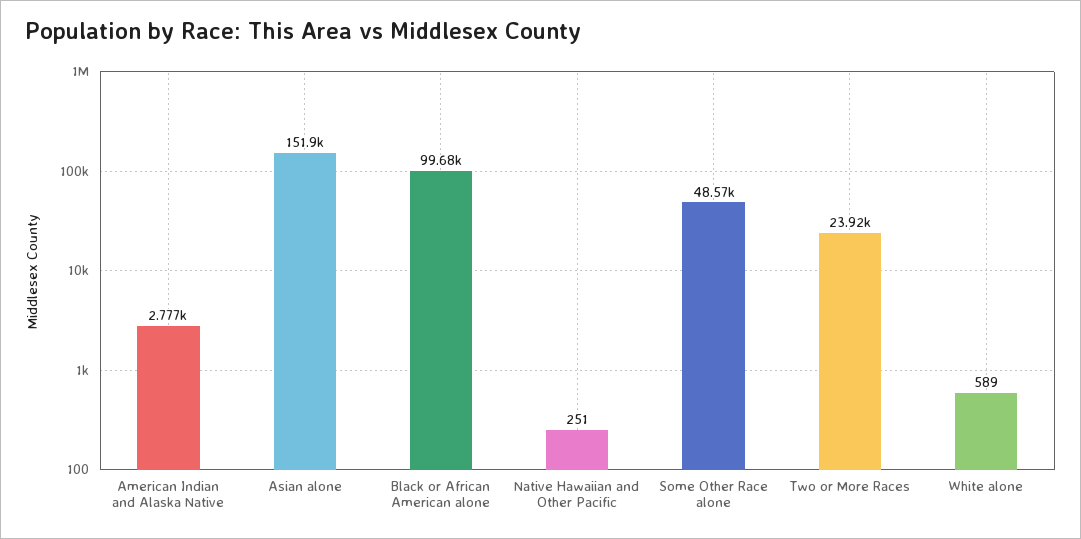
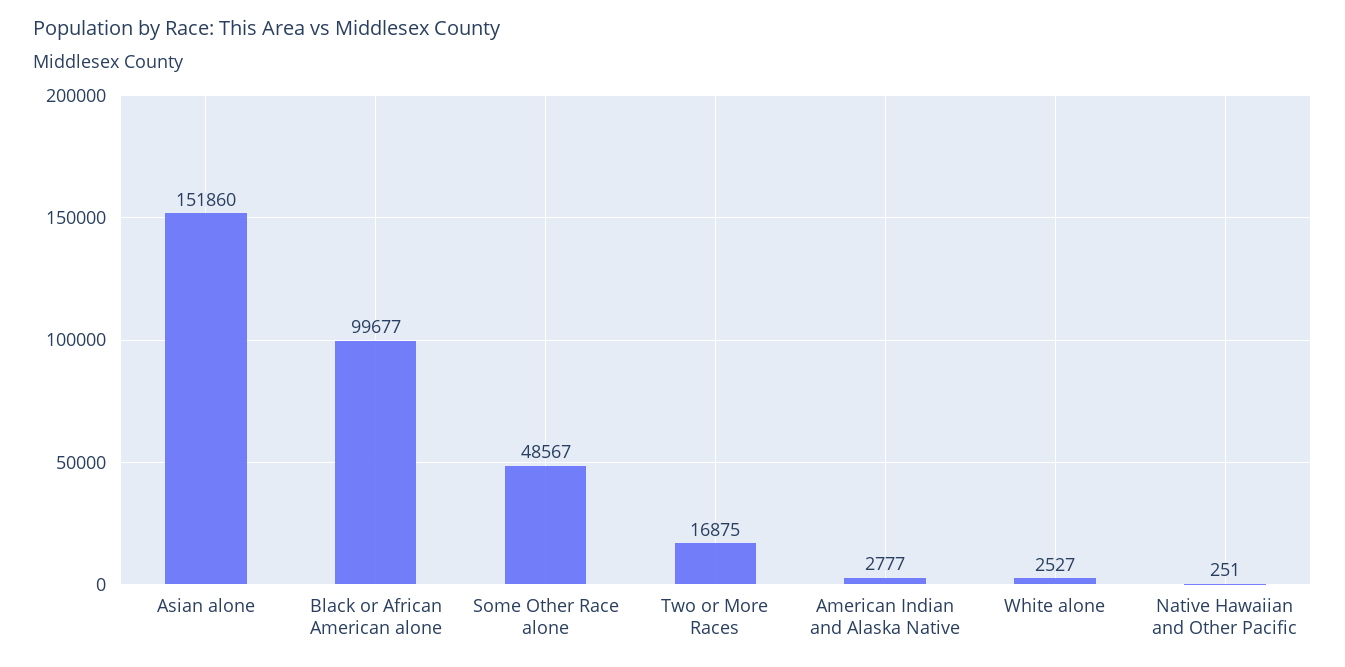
  {
    "American Indian and Alaska Native": 2777,
    "Asian alone": 151860,
    "Black or African American alone": 99677,
    "Native Hawaiian and Other Pacific": 251,
    "Some Other Race alone": 48567,
-   "Two or More Races": 23920,
+   "Two or More Races": 16875,
-   "White alone": 589
+   "White alone": 2527
  }

